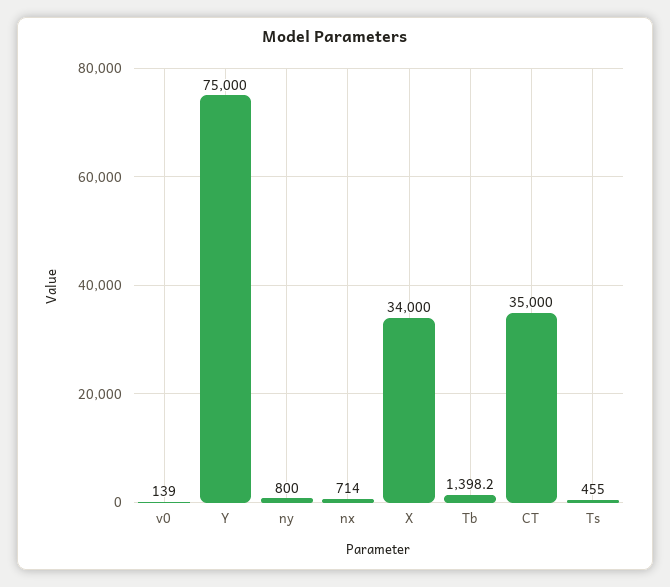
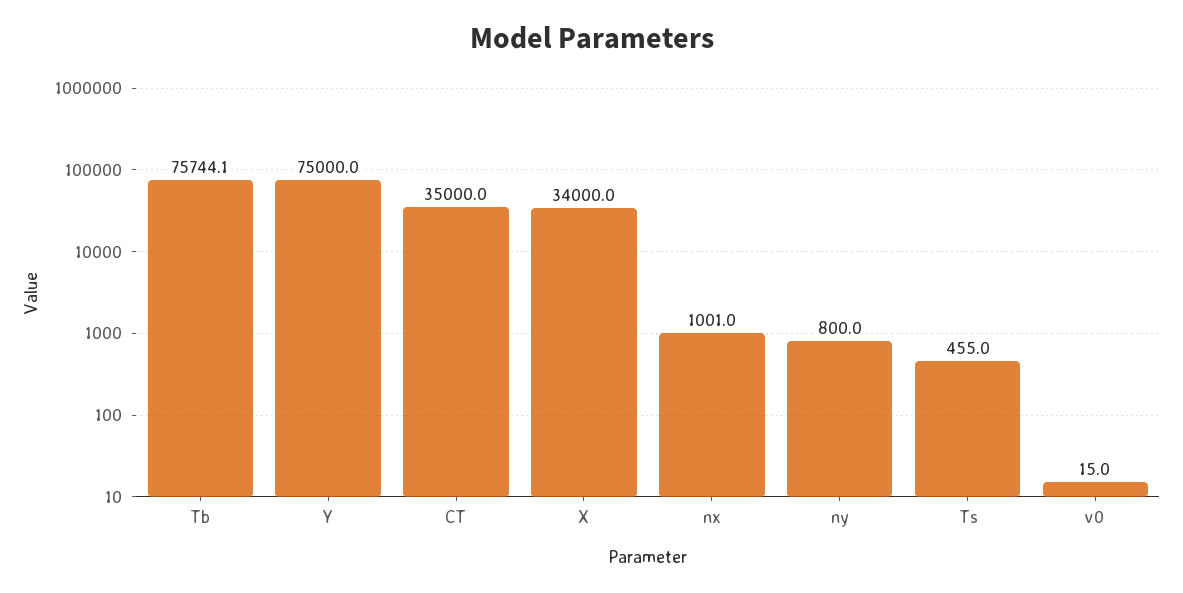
  {
-   "v0": 139,
+   "v0": 15,
    "Y": 75000,
    "ny": 800,
-   "nx": 714,
+   "nx": 1001,
    "X": 34000,
-   "Tb": 1398.2,
+   "Tb": 75744.1,
    "CT": 35000,
    "Ts": 455
  }

